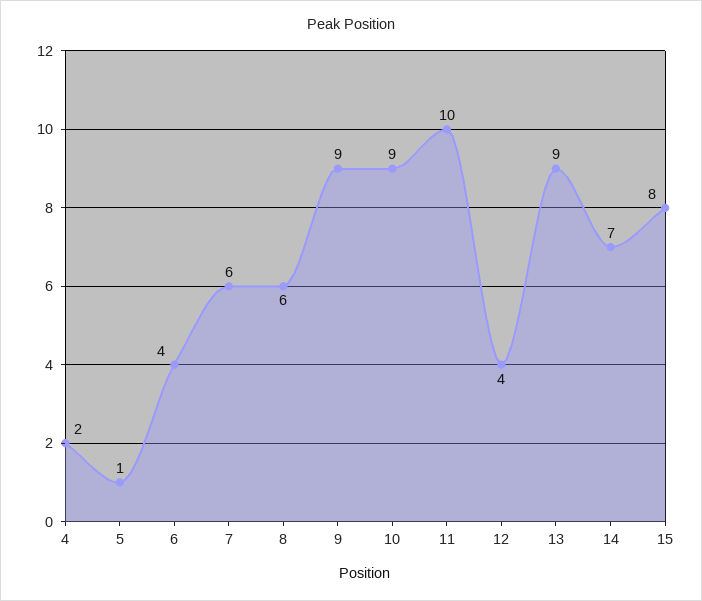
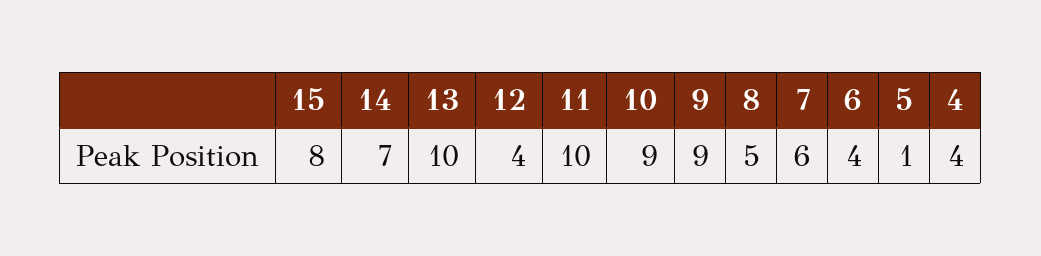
  {
-   "4": 2,
+   "4": 4,
    "5": 1,
    "6": 4,
    "7": 6,
-   "8": 6,
+   "8": 5,
    "9": 9,
    "10": 9,
    "11": 10,
    "12": 4,
-   "13": 9,
+   "13": 10,
    "14": 7,
    "15": 8
  }

